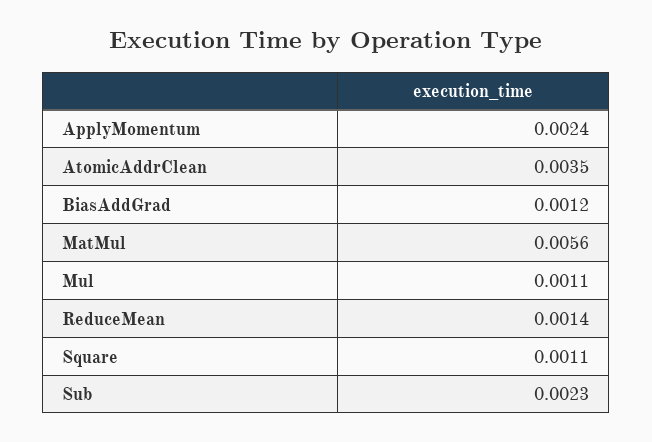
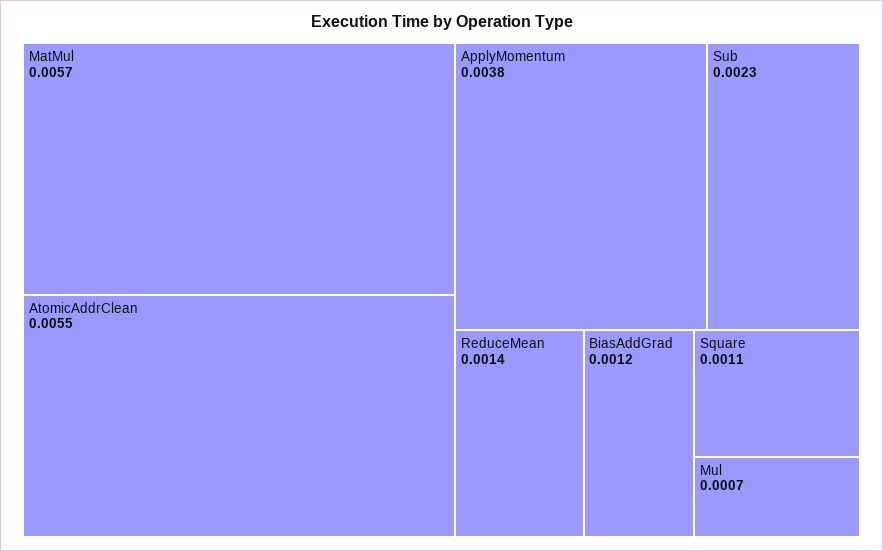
  {
-   "ApplyMomentum": 0.0024,
+   "ApplyMomentum": 0.0038,
-   "AtomicAddrClean": 0.0035,
+   "AtomicAddrClean": 0.0055,
    "BiasAddGrad": 0.0012,
-   "MatMul": 0.0056,
+   "MatMul": 0.0057,
-   "Mul": 0.0011,
+   "Mul": 0.0007,
    "ReduceMean": 0.0014,
    "Square": 0.0011,
    "Sub": 0.0023
  }

